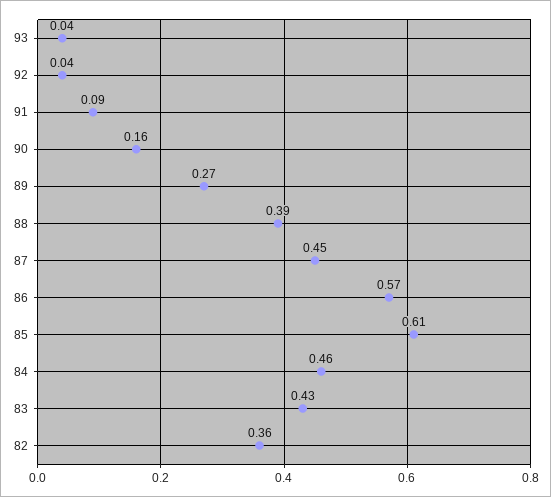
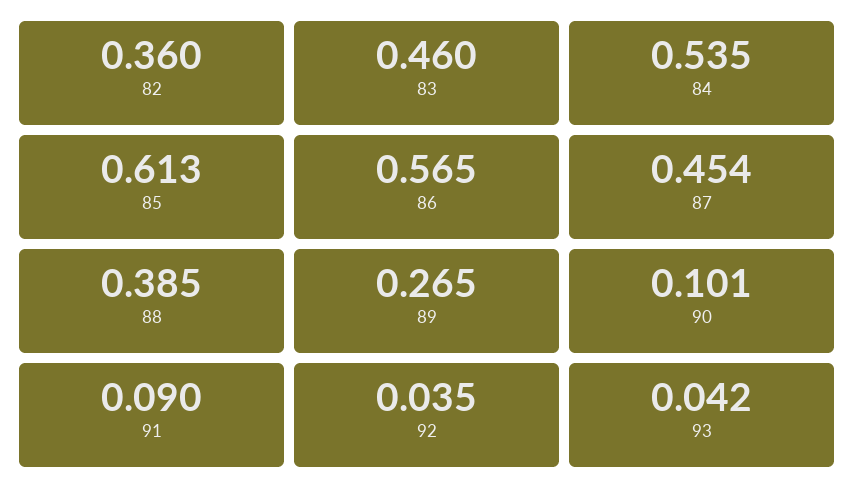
  {
    "93": 0.042,
    "92": 0.035,
    "91": 0.09,
-   "90": 0.16,
+   "90": 0.101,
    "89": 0.265,
    "88": 0.385,
    "87": 0.454,
    "86": 0.565,
    "85": 0.613,
-   "84": 0.46,
+   "84": 0.535,
-   "83": 0.43,
+   "83": 0.46,
    "82": 0.36
  }

